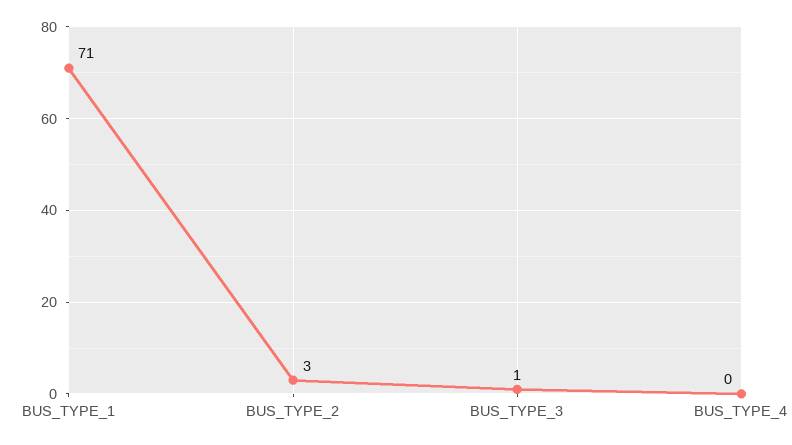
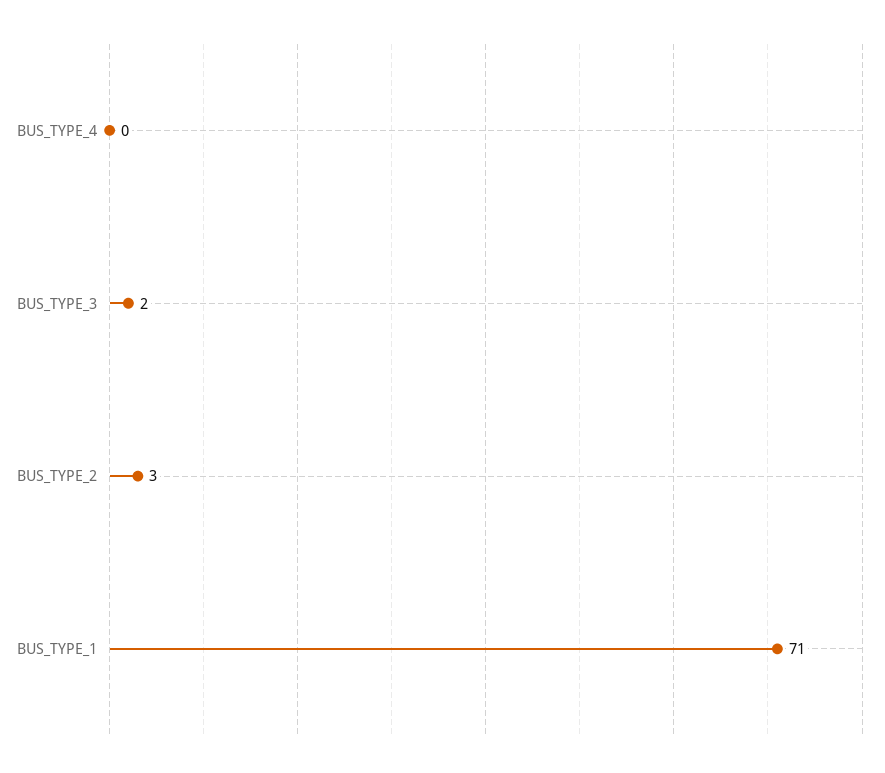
  {
    "BUS_TYPE_1": 71,
    "BUS_TYPE_2": 3,
-   "BUS_TYPE_3": 1,
+   "BUS_TYPE_3": 2,
    "BUS_TYPE_4": 0
  }

